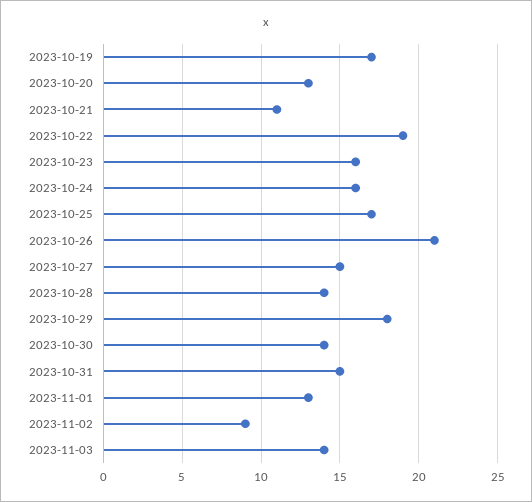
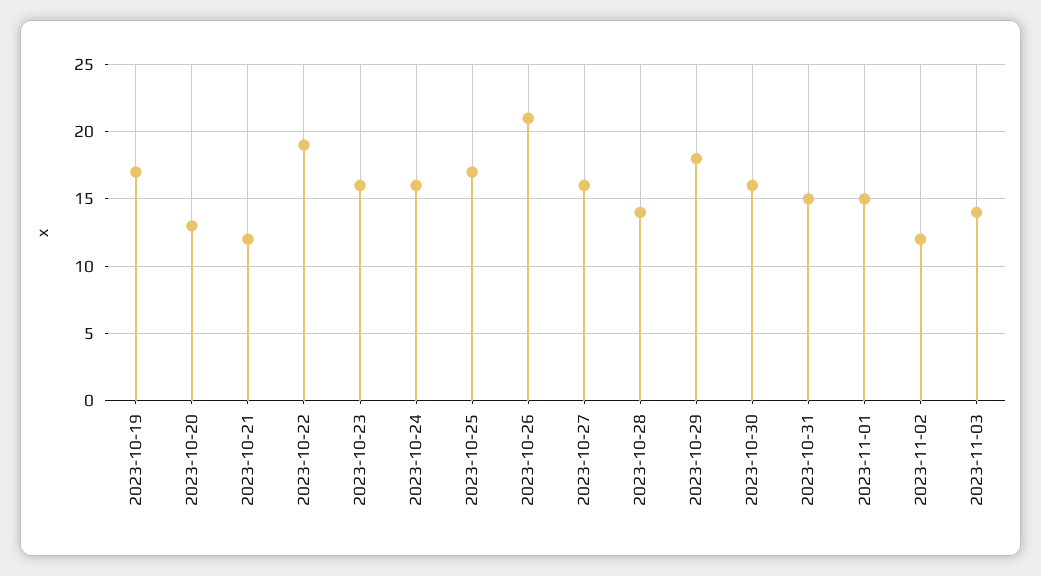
  {
    "2023-10-19": 17,
    "2023-10-20": 13,
-   "2023-10-21": 11,
+   "2023-10-21": 12,
    "2023-10-22": 19,
    "2023-10-23": 16,
    "2023-10-24": 16,
    "2023-10-25": 17,
    "2023-10-26": 21,
-   "2023-10-27": 15,
+   "2023-10-27": 16,
    "2023-10-28": 14,
    "2023-10-29": 18,
-   "2023-10-30": 14,
+   "2023-10-30": 16,
    "2023-10-31": 15,
-   "2023-11-01": 13,
+   "2023-11-01": 15,
-   "2023-11-02": 9,
+   "2023-11-02": 12,
    "2023-11-03": 14
  }

